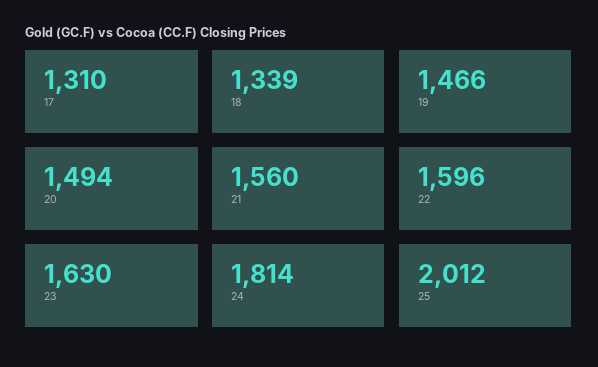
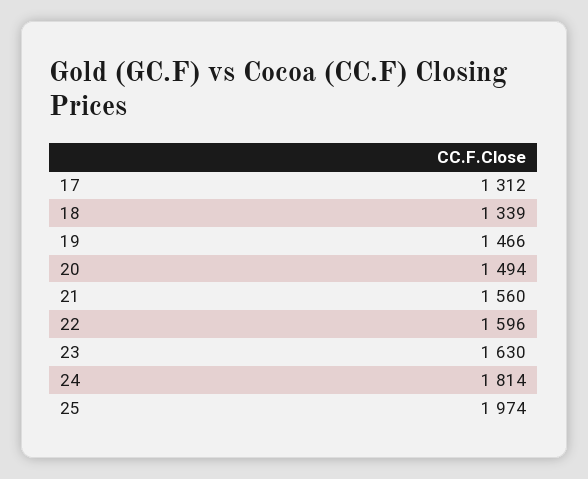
  {
-   "17": 1310,
+   "17": 1312,
    "18": 1339,
    "19": 1466,
    "20": 1494,
    "21": 1560,
    "22": 1596,
    "23": 1630,
    "24": 1814,
-   "25": 2012
+   "25": 1974
  }

